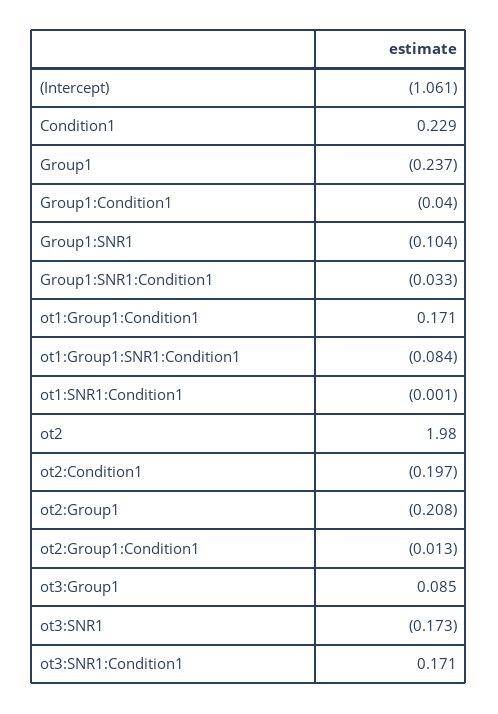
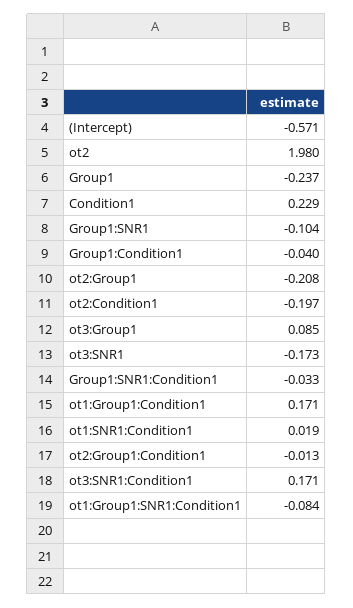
  {
-   "(Intercept)": -1.061,
+   "(Intercept)": -0.571,
    "Condition1": 0.229,
    "Group1": -0.237,
    "Group1:Condition1": -0.04,
    "Group1:SNR1": -0.104,
    "Group1:SNR1:Condition1": -0.033,
    "ot1:Group1:Condition1": 0.171,
    "ot1:Group1:SNR1:Condition1": -0.084,
-   "ot1:SNR1:Condition1": -0.001,
+   "ot1:SNR1:Condition1": 0.019,
    "ot2": 1.98,
    "ot2:Condition1": -0.197,
    "ot2:Group1": -0.208,
    "ot2:Group1:Condition1": -0.013,
    "ot3:Group1": 0.085,
    "ot3:SNR1": -0.173,
    "ot3:SNR1:Condition1": 0.171
  }

